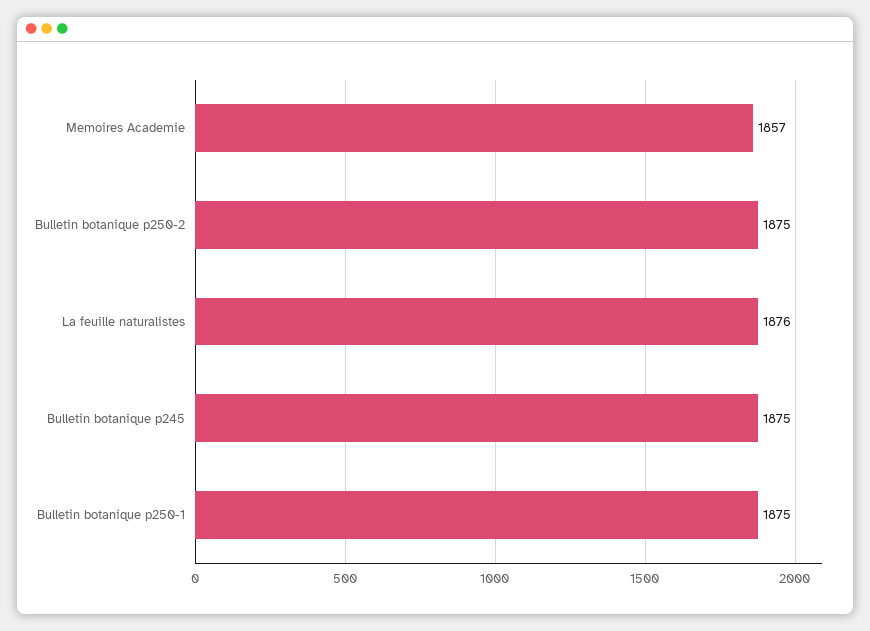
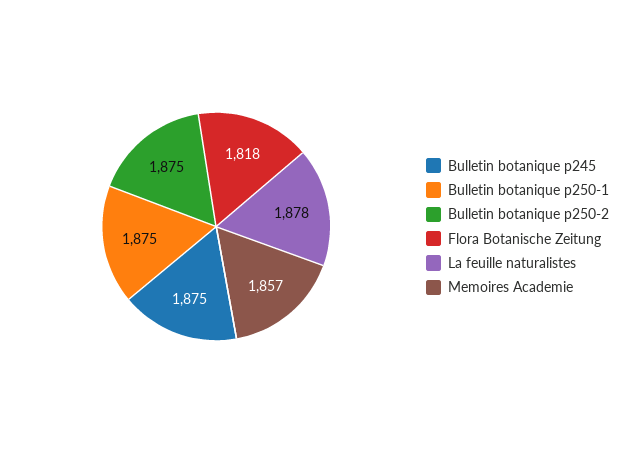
  {
    "Memoires Academie": 1857,
    "Bulletin botanique p250-2": 1875,
-   "La feuille naturalistes": 1876,
+   "La feuille naturalistes": 1878,
    "Bulletin botanique p245": 1875,
-   "Bulletin botanique p250-1": 1875
+   "Bulletin botanique p250-1": 1875,
+   "Flora Botanische Zeitung": 1818
  }

